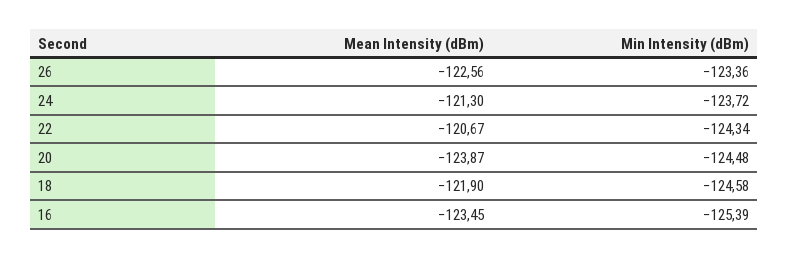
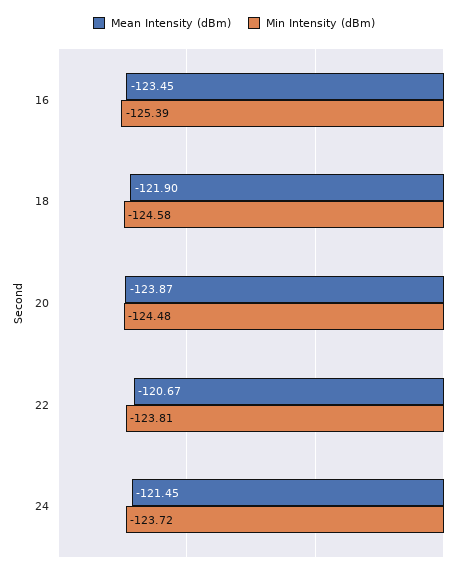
  {
    "Mean Intensity (dBm)": {
-     "26": -122.56,
-     "24": -121.3,
+     "24": -121.45,
      "22": -120.67,
      "20": -123.87,
      "18": -121.9,
      "16": -123.45
    },
    "Min Intensity (dBm)": {
-     "26": -123.36,
      "24": -123.72,
-     "22": -124.34,
+     "22": -123.81,
      "20": -124.48,
      "18": -124.58,
      "16": -125.39
    }
  }

